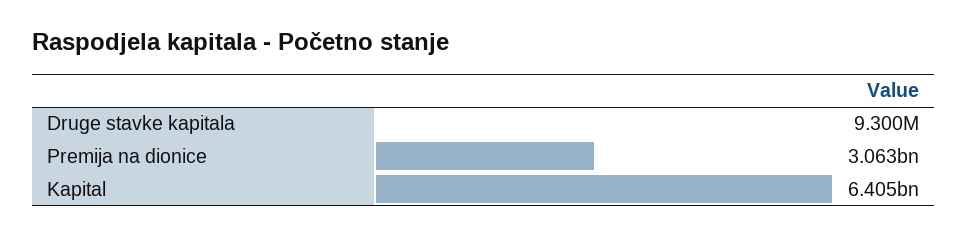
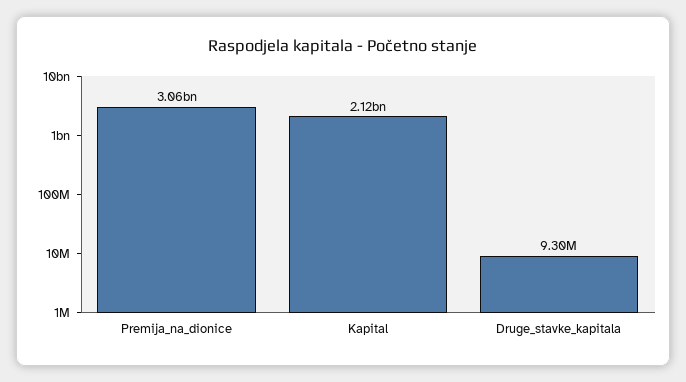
  {
    "Druge stavke kapitala": 9300000,
    "Premija na dionice": 3063000000,
-   "Kapital": 6405000000
+   "Kapital": 2120000000
  }

